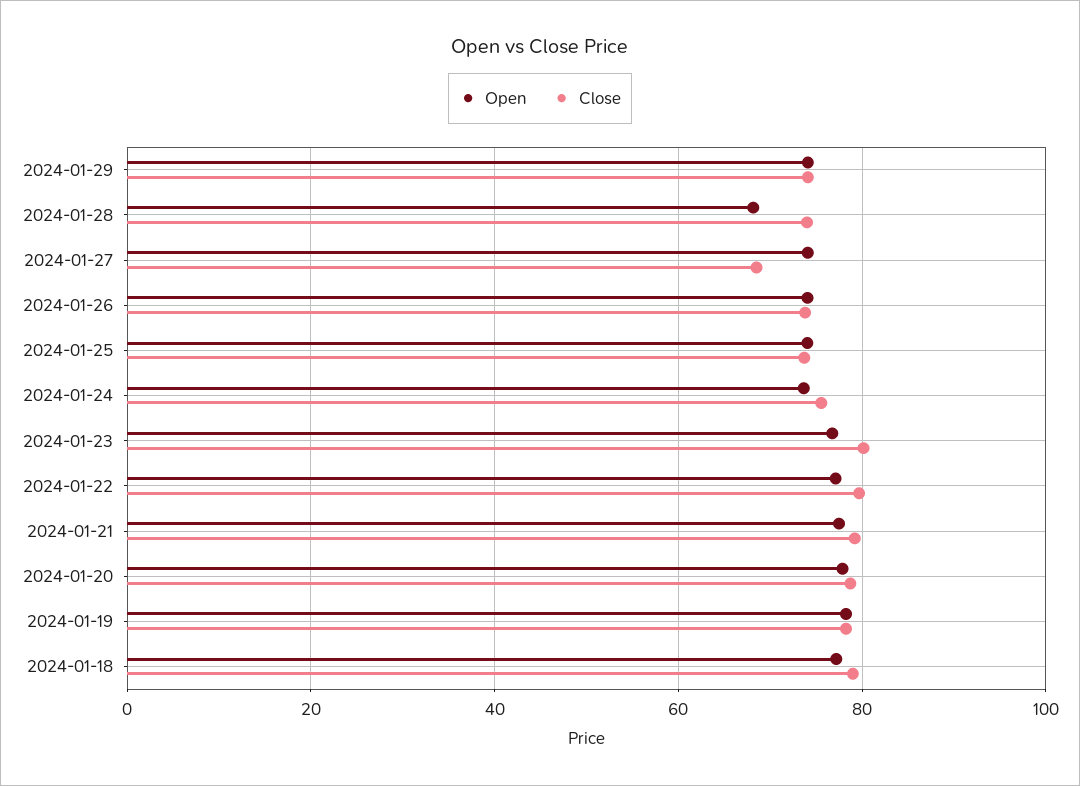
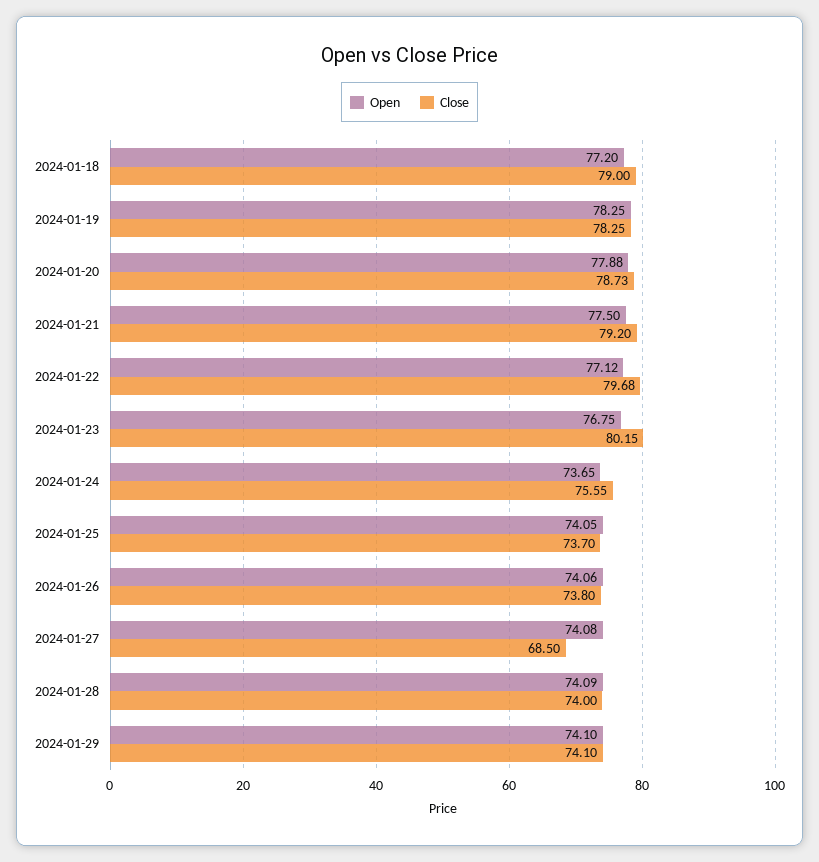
  {
    "Open": {
      "2024-01-29": 74.1,
-     "2024-01-28": 68,
+     "2024-01-28": 74.09,
      "2024-01-27": 74.08,
      "2024-01-26": 74.06,
      "2024-01-25": 74.05,
      "2024-01-24": 73.65,
      "2024-01-23": 76.75,
      "2024-01-22": 77.12,
      "2024-01-21": 77.5,
      "2024-01-20": 77.88,
      "2024-01-19": 78.25,
      "2024-01-18": 77.2
    },
    "Close": {
      "2024-01-29": 74.1,
      "2024-01-28": 74,
      "2024-01-27": 68.5,
      "2024-01-26": 73.8,
      "2024-01-25": 73.7,
      "2024-01-24": 75.55,
      "2024-01-23": 80.15,
      "2024-01-22": 79.68,
      "2024-01-21": 79.2,
      "2024-01-20": 78.73,
      "2024-01-19": 78.25,
      "2024-01-18": 79
    }
  }

